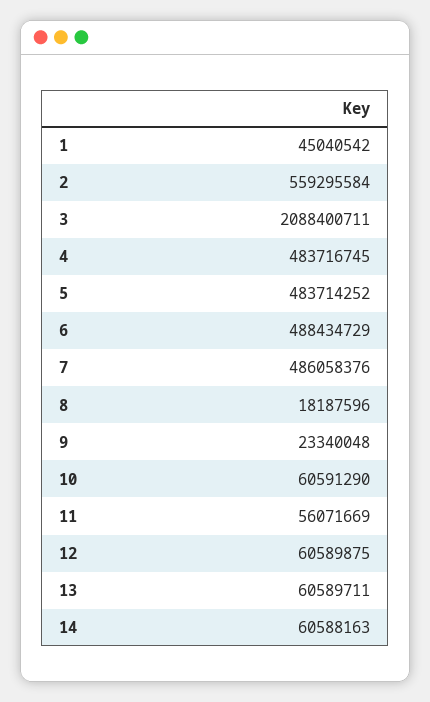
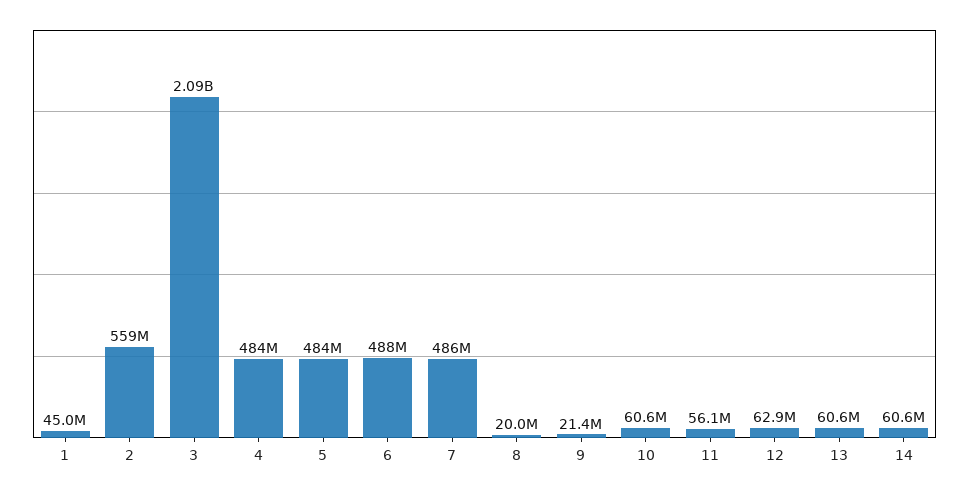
  {
    "1": 45040542,
    "2": 559295584,
    "3": 2088400711,
    "4": 483716745,
    "5": 483714252,
    "6": 488434729,
    "7": 486058376,
-   "8": 18187596,
+   "8": 20000000,
-   "9": 23340048,
+   "9": 21400000,
    "10": 60591290,
    "11": 56071669,
-   "12": 60589875,
+   "12": 62900000,
    "13": 60589711,
    "14": 60588163
  }

